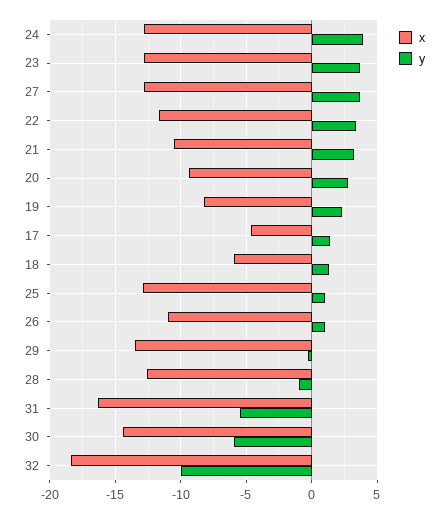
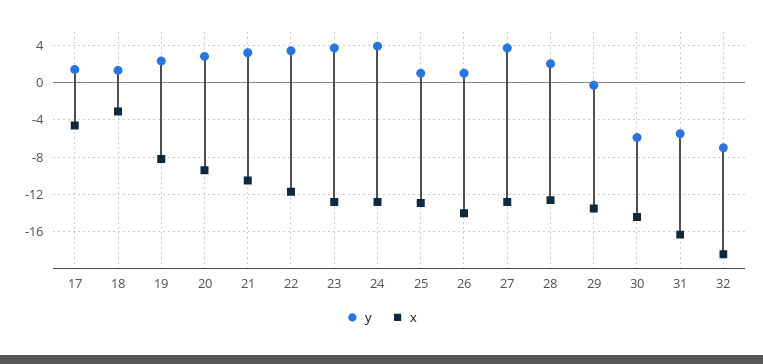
  {
    "x": {
      "24": -13,
      "23": -13,
      "27": -13,
      "22": -11.5,
      "21": -10.5,
      "20": -9.5,
      "19": -8,
      "17": -4.5,
-     "18": -6,
+     "18": -3,
      "25": -13,
-     "26": -11,
+     "26": -14,
      "29": -13.5,
      "28": -12.5,
      "31": -16.5,
      "30": -14.5,
      "32": -18.5
    },
    "y": {
      "24": 4,
      "23": 3.5,
      "27": 3.5,
      "22": 3.5,
      "21": 3,
      "20": 3,
      "19": 2.5,
      "17": 1.5,
      "18": 1.5,
      "25": 1,
      "26": 1,
      "29": -0.5,
-     "28": -1,
+     "28": 2,
      "31": -5.5,
      "30": -6,
-     "32": -10
+     "32": -7
    }
  }

